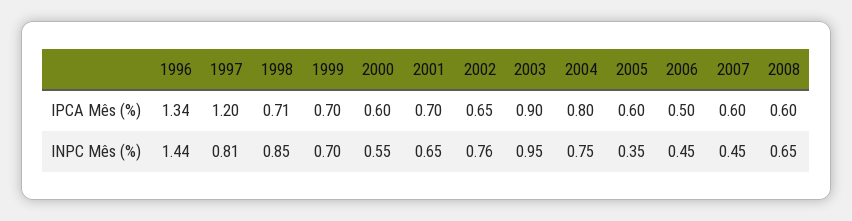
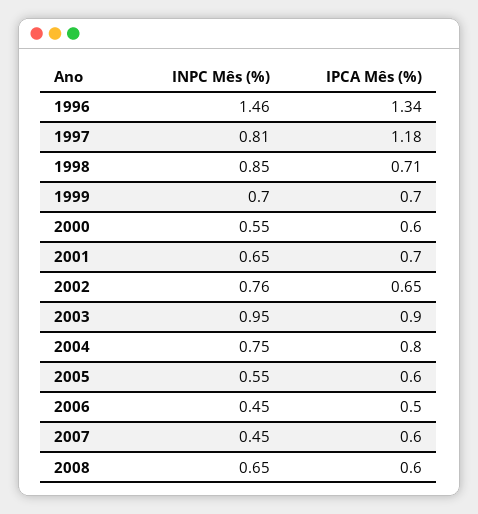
  {
    "1996": {
      "IPCA Mês (%)": 1.34,
-     "INPC Mês (%)": 1.44
+     "INPC Mês (%)": 1.46
    },
    "1997": {
-     "IPCA Mês (%)": 1.2,
+     "IPCA Mês (%)": 1.18,
      "INPC Mês (%)": 0.81
    },
    "1998": {
      "IPCA Mês (%)": 0.71,
      "INPC Mês (%)": 0.85
    },
    "1999": {
      "IPCA Mês (%)": 0.7,
      "INPC Mês (%)": 0.7
    },
    "2000": {
      "IPCA Mês (%)": 0.6,
      "INPC Mês (%)": 0.55
    },
    "2001": {
      "IPCA Mês (%)": 0.7,
      "INPC Mês (%)": 0.65
    },
    "2002": {
      "IPCA Mês (%)": 0.65,
      "INPC Mês (%)": 0.76
    },
    "2003": {
      "IPCA Mês (%)": 0.9,
      "INPC Mês (%)": 0.95
    },
    "2004": {
      "IPCA Mês (%)": 0.8,
      "INPC Mês (%)": 0.75
    },
    "2005": {
      "IPCA Mês (%)": 0.6,
-     "INPC Mês (%)": 0.35
+     "INPC Mês (%)": 0.55
    },
    "2006": {
      "IPCA Mês (%)": 0.5,
      "INPC Mês (%)": 0.45
    },
    "2007": {
      "IPCA Mês (%)": 0.6,
      "INPC Mês (%)": 0.45
    },
    "2008": {
      "IPCA Mês (%)": 0.6,
      "INPC Mês (%)": 0.65
    }
  }

